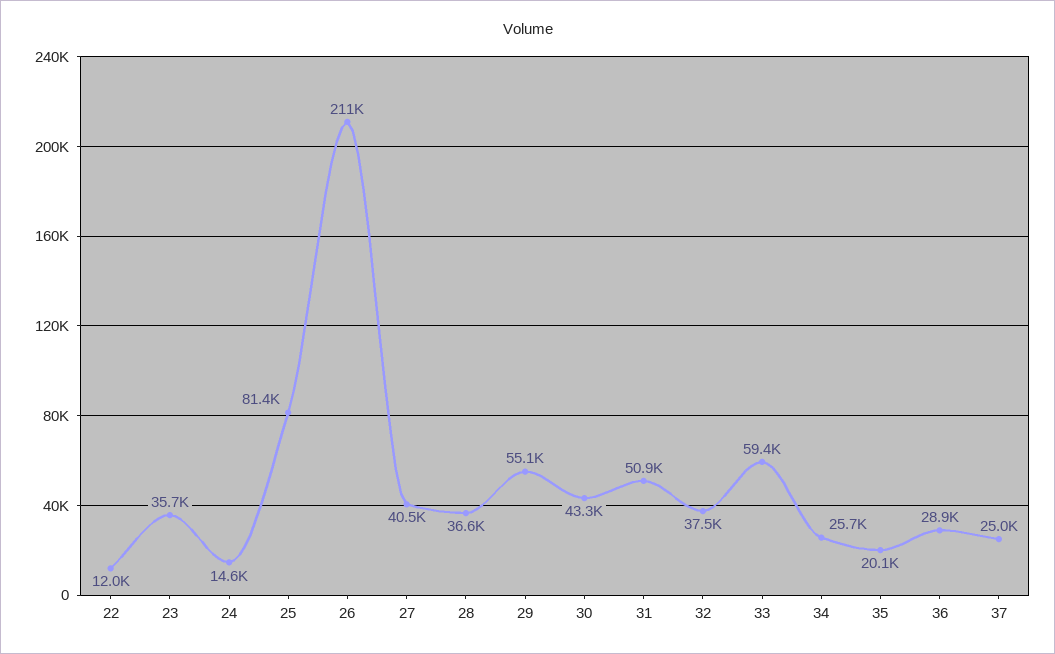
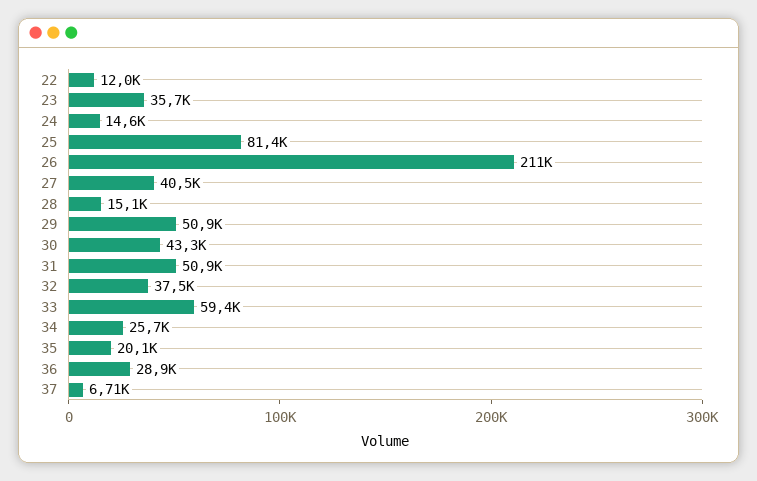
  {
    "22": 12000,
    "23": 35700,
    "24": 14600,
    "25": 81400,
    "26": 211000,
    "27": 40500,
-   "28": 36600,
+   "28": 15100,
-   "29": 55100,
+   "29": 50900,
    "30": 43300,
    "31": 50900,
    "32": 37500,
    "33": 59400,
    "34": 25700,
    "35": 20100,
    "36": 28900,
-   "37": 25000
+   "37": 6710
  }

